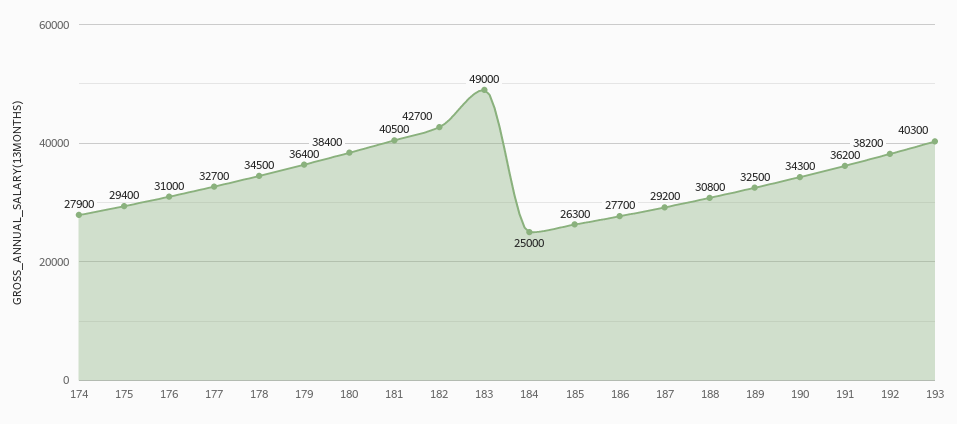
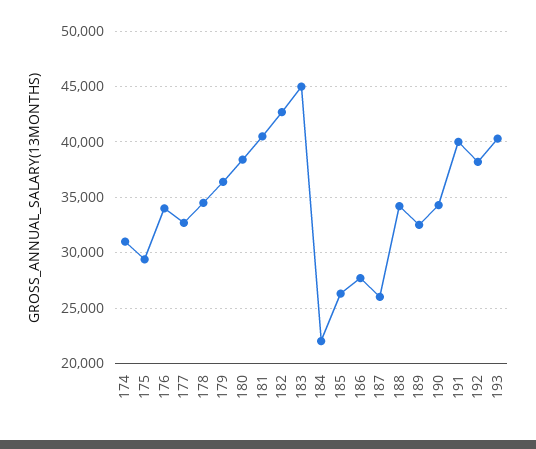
  {
-   "174": 27900,
+   "174": 31000,
    "175": 29400,
-   "176": 31000,
+   "176": 34000,
    "177": 32700,
    "178": 34500,
    "179": 36400,
    "180": 38400,
    "181": 40500,
    "182": 42700,
-   "183": 49000,
+   "183": 45000,
-   "184": 25000,
+   "184": 22000,
    "185": 26300,
    "186": 27700,
-   "187": 29200,
+   "187": 26000,
-   "188": 30800,
+   "188": 34000,
    "189": 32500,
    "190": 34300,
-   "191": 36200,
+   "191": 40000,
    "192": 38200,
    "193": 40300
  }

